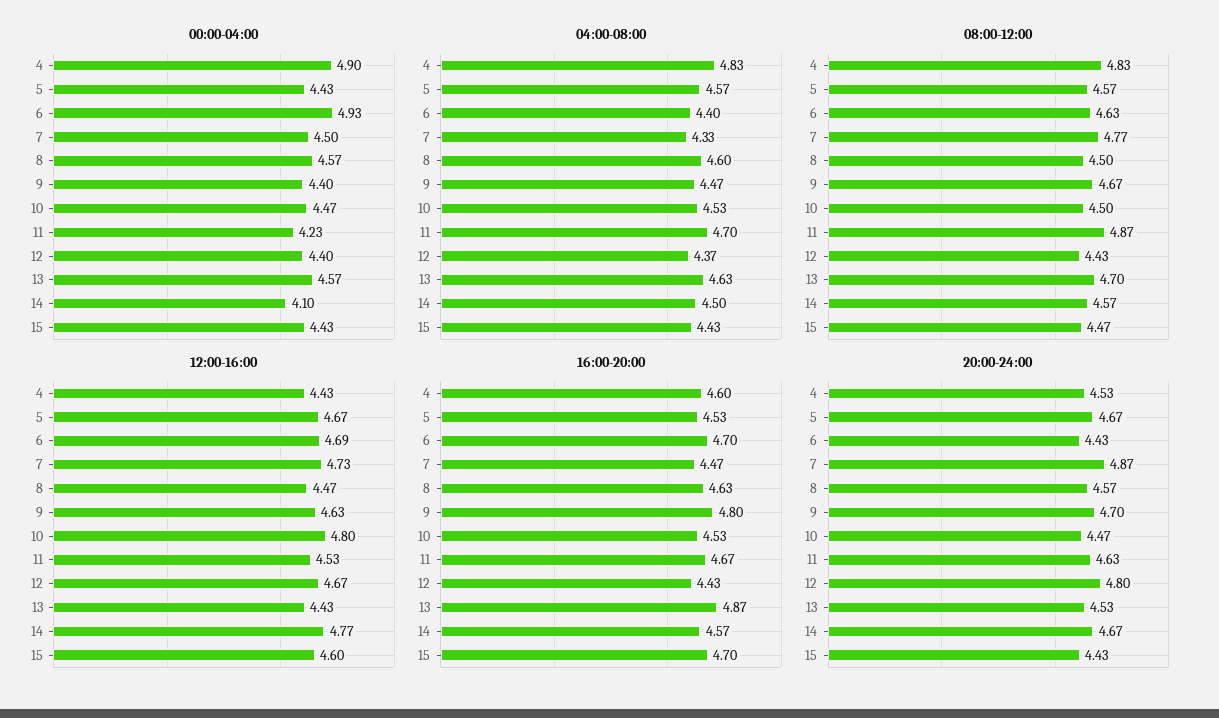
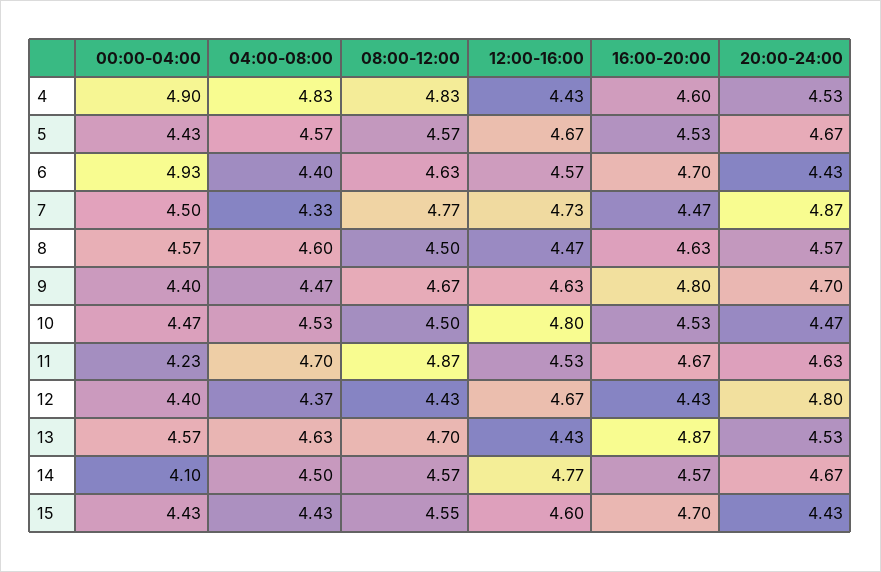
  {
    "00:00-04:00": {
      "4": 4.9,
      "5": 4.43,
      "6": 4.93,
      "7": 4.5,
      "8": 4.57,
      "9": 4.4,
      "10": 4.47,
      "11": 4.23,
      "12": 4.4,
      "13": 4.57,
      "14": 4.1,
      "15": 4.43
    },
    "04:00-08:00": {
      "4": 4.83,
      "5": 4.57,
      "6": 4.4,
      "7": 4.33,
      "8": 4.6,
      "9": 4.47,
      "10": 4.53,
      "11": 4.7,
      "12": 4.37,
      "13": 4.63,
      "14": 4.5,
      "15": 4.43
    },
    "08:00-12:00": {
      "4": 4.83,
      "5": 4.57,
      "6": 4.63,
      "7": 4.77,
      "8": 4.5,
      "9": 4.67,
      "10": 4.5,
      "11": 4.87,
      "12": 4.43,
      "13": 4.7,
      "14": 4.57,
-     "15": 4.47
+     "15": 4.55
    },
    "12:00-16:00": {
      "4": 4.43,
      "5": 4.67,
-     "6": 4.69,
+     "6": 4.57,
      "7": 4.73,
      "8": 4.47,
      "9": 4.63,
      "10": 4.8,
      "11": 4.53,
      "12": 4.67,
      "13": 4.43,
      "14": 4.77,
      "15": 4.6
    },
    "16:00-20:00": {
      "4": 4.6,
      "5": 4.53,
      "6": 4.7,
      "7": 4.47,
      "8": 4.63,
      "9": 4.8,
      "10": 4.53,
      "11": 4.67,
      "12": 4.43,
      "13": 4.87,
      "14": 4.57,
      "15": 4.7
    },
    "20:00-24:00": {
      "4": 4.53,
      "5": 4.67,
      "6": 4.43,
      "7": 4.87,
      "8": 4.57,
      "9": 4.7,
      "10": 4.47,
      "11": 4.63,
      "12": 4.8,
      "13": 4.53,
      "14": 4.67,
      "15": 4.43
    }
  }

